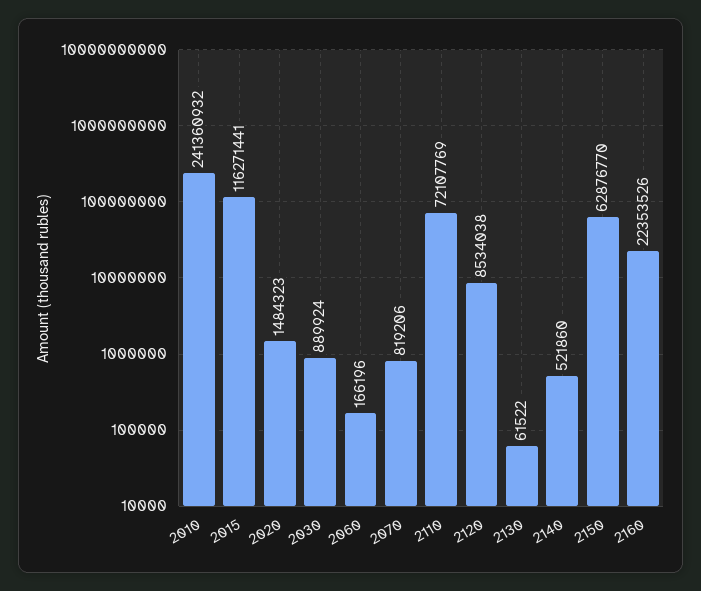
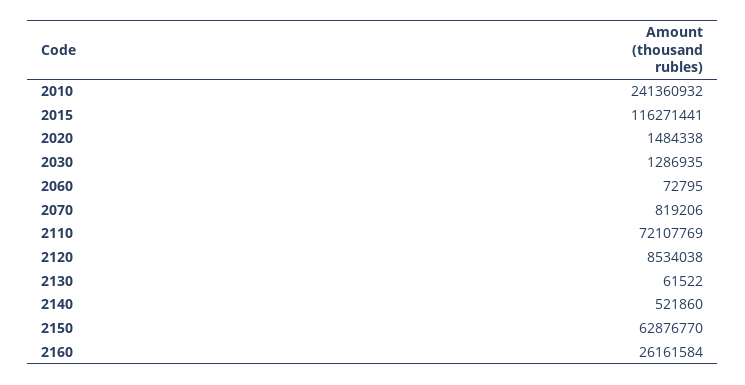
  {
    "2010": 241360932,
    "2015": 116271441,
-   "2020": 1484323,
+   "2020": 1484338,
-   "2030": 889924,
+   "2030": 1286935,
-   "2060": 166196,
+   "2060": 72795,
    "2070": 819206,
    "2110": 72107769,
    "2120": 8534038,
    "2130": 61522,
    "2140": 521860,
    "2150": 62876770,
-   "2160": 22353526
+   "2160": 26161584
  }

